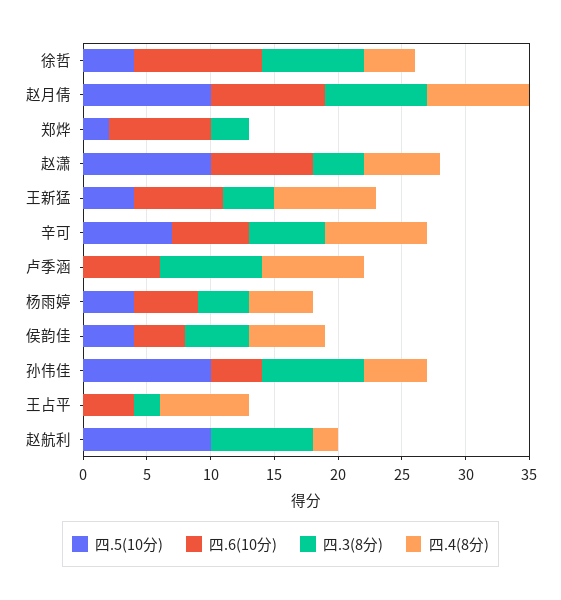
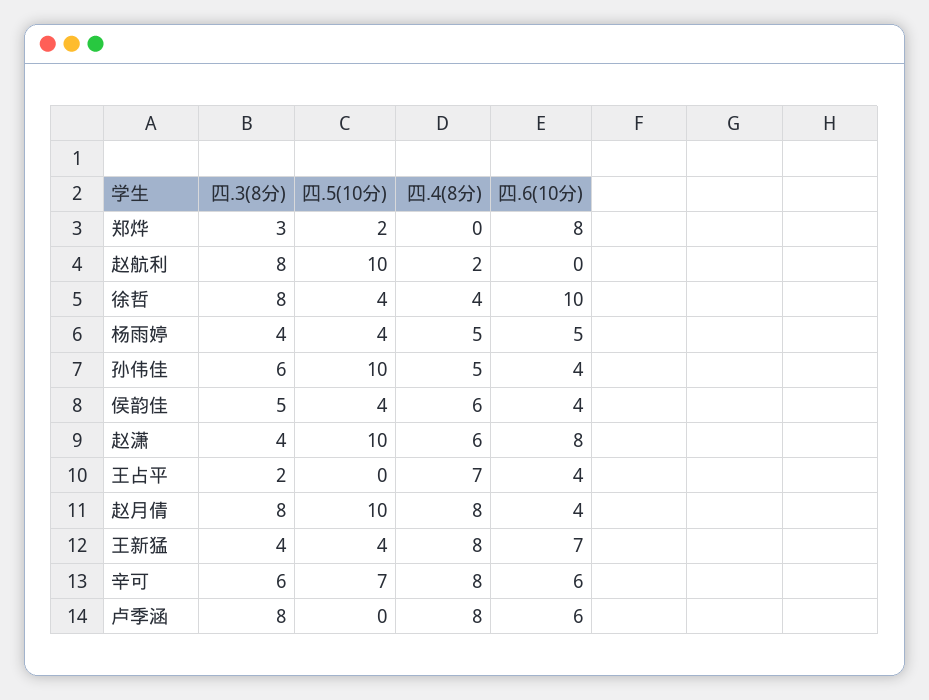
  {
    "四.5(10分)": {
      "徐哲": 4,
      "赵月倩": 10,
      "郑烨": 2,
      "赵潇": 10,
      "王新猛": 4,
      "辛可": 7,
      "卢季涵": 0,
      "杨雨婷": 4,
      "侯韵佳": 4,
      "孙伟佳": 10,
      "王占平": 0,
      "赵航利": 10
    },
    "四.6(10分)": {
      "徐哲": 10,
-     "赵月倩": 9,
+     "赵月倩": 4,
      "郑烨": 8,
      "赵潇": 8,
      "王新猛": 7,
      "辛可": 6,
      "卢季涵": 6,
      "杨雨婷": 5,
      "侯韵佳": 4,
      "孙伟佳": 4,
      "王占平": 4,
      "赵航利": 0
    },
    "四.3(8分)": {
      "徐哲": 8,
      "赵月倩": 8,
      "郑烨": 3,
      "赵潇": 4,
      "王新猛": 4,
      "辛可": 6,
      "卢季涵": 8,
      "杨雨婷": 4,
      "侯韵佳": 5,
-     "孙伟佳": 8,
+     "孙伟佳": 6,
      "王占平": 2,
      "赵航利": 8
    },
    "四.4(8分)": {
      "徐哲": 4,
      "赵月倩": 8,
      "郑烨": 0,
      "赵潇": 6,
      "王新猛": 8,
      "辛可": 8,
      "卢季涵": 8,
      "杨雨婷": 5,
      "侯韵佳": 6,
      "孙伟佳": 5,
      "王占平": 7,
      "赵航利": 2
    }
  }

